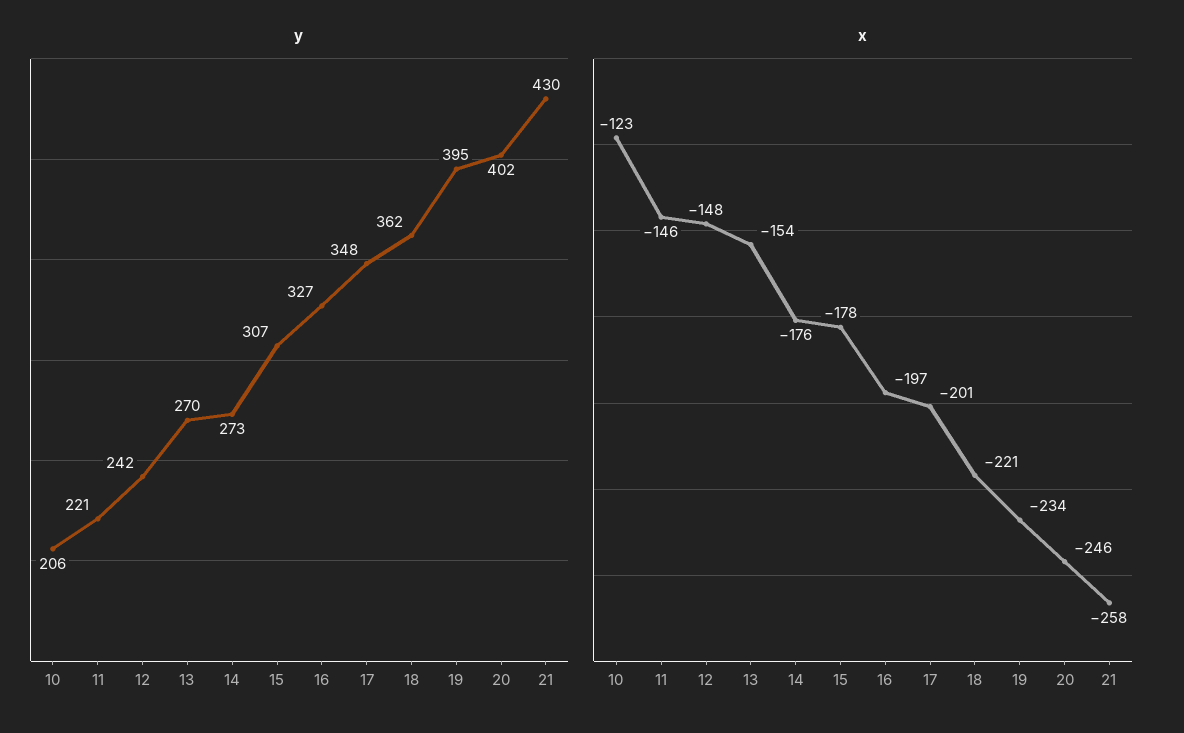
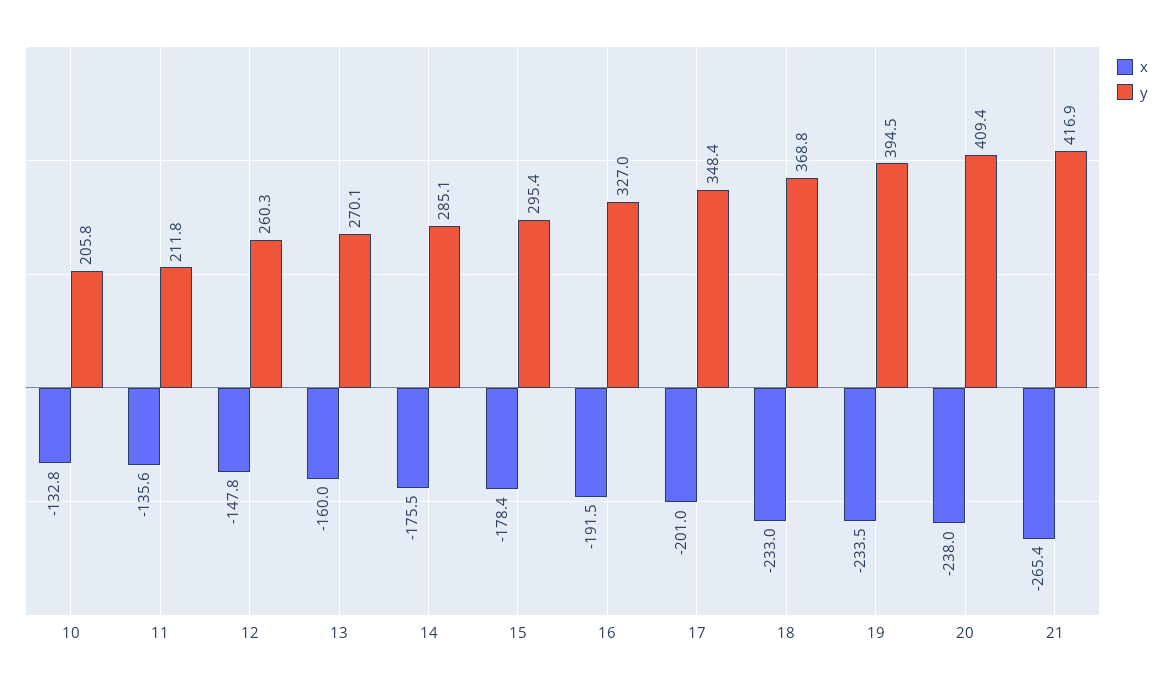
  {
    "y": {
      "10": 205.8,
-     "11": 221,
+     "11": 211.8,
-     "12": 242,
+     "12": 260.3,
      "13": 270.1,
-     "14": 273,
+     "14": 285.1,
-     "15": 307,
+     "15": 295.4,
      "16": 327,
      "17": 348.4,
-     "18": 362,
+     "18": 368.8,
      "19": 394.5,
-     "20": 402,
+     "20": 409.4,
-     "21": 430
+     "21": 416.9
    },
    "x": {
-     "10": -123,
+     "10": -132.8,
-     "11": -146,
+     "11": -135.6,
      "12": -147.8,
-     "13": -154,
+     "13": -160,
      "14": -175.5,
      "15": -178.4,
-     "16": -197,
+     "16": -191.5,
      "17": -201,
-     "18": -221,
+     "18": -233,
      "19": -233.5,
-     "20": -246,
+     "20": -238,
-     "21": -258
+     "21": -265.4
    }
  }

